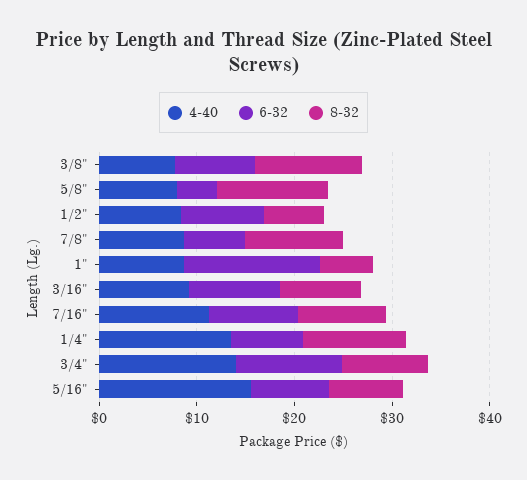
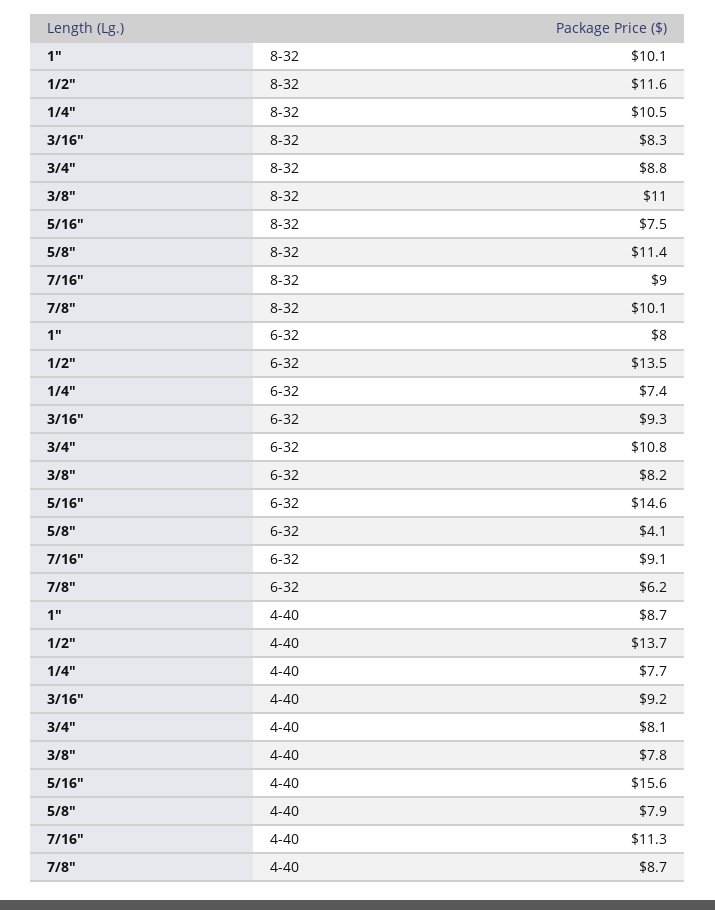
  {
    "4-40": {
      "3/8\"": 7.8,
      "5/8\"": 7.9,
-     "1/2\"": 8,
+     "1/2\"": 13.7,
      "7/8\"": 8.7,
      "1\"": 8.7,
      "3/16\"": 9.2,
      "7/16\"": 11.3,
-     "1/4\"": 14,
+     "1/4\"": 7.7,
-     "3/4\"": 14,
+     "3/4\"": 8.1,
      "5/16\"": 15.6
    },
    "6-32": {
      "3/8\"": 8.2,
      "5/8\"": 4.1,
-     "1/2\"": 8,
+     "1/2\"": 13.5,
      "7/8\"": 6.2,
-     "1\"": 14,
+     "1\"": 8,
      "3/16\"": 9.3,
      "7/16\"": 9.1,
      "1/4\"": 7.4,
      "3/4\"": 10.8,
-     "5/16\"": 8
+     "5/16\"": 14.6
    },
    "8-32": {
      "3/8\"": 11,
      "5/8\"": 11.4,
-     "1/2\"": 6,
+     "1/2\"": 11.6,
      "7/8\"": 10.1,
-     "1\"": 6,
+     "1\"": 10.1,
      "3/16\"": 8.3,
      "7/16\"": 9,
      "1/4\"": 10.5,
      "3/4\"": 8.8,
      "5/16\"": 7.5
    }
  }

